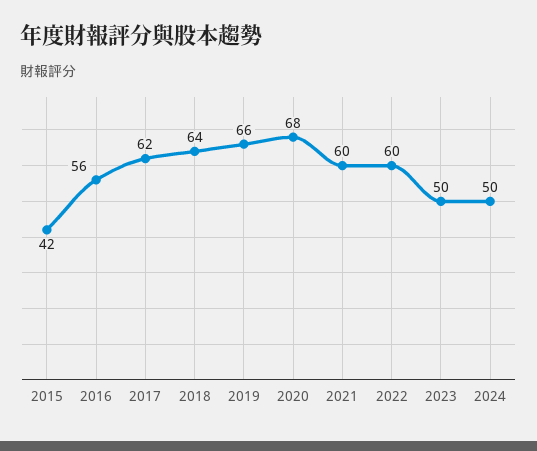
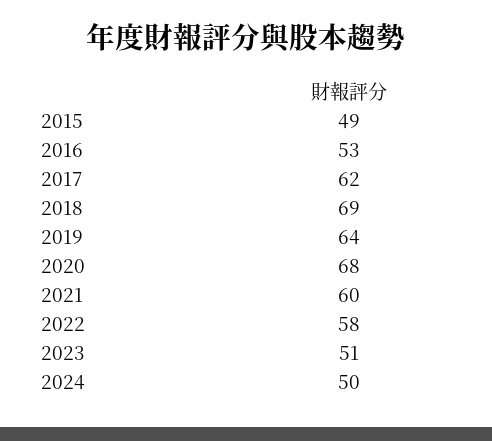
  {
-   "2015": 42,
+   "2015": 49,
-   "2016": 56,
+   "2016": 53,
    "2017": 62,
-   "2018": 64,
+   "2018": 69,
-   "2019": 66,
+   "2019": 64,
    "2020": 68,
    "2021": 60,
-   "2022": 60,
+   "2022": 58,
-   "2023": 50,
+   "2023": 51,
    "2024": 50
  }

